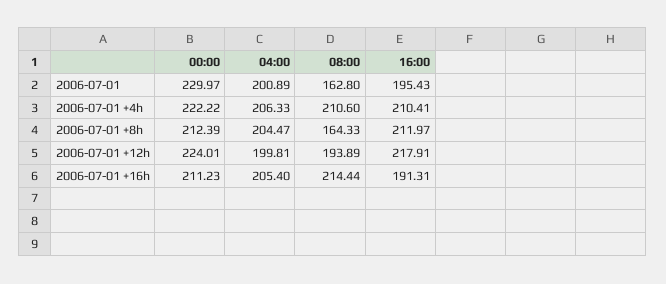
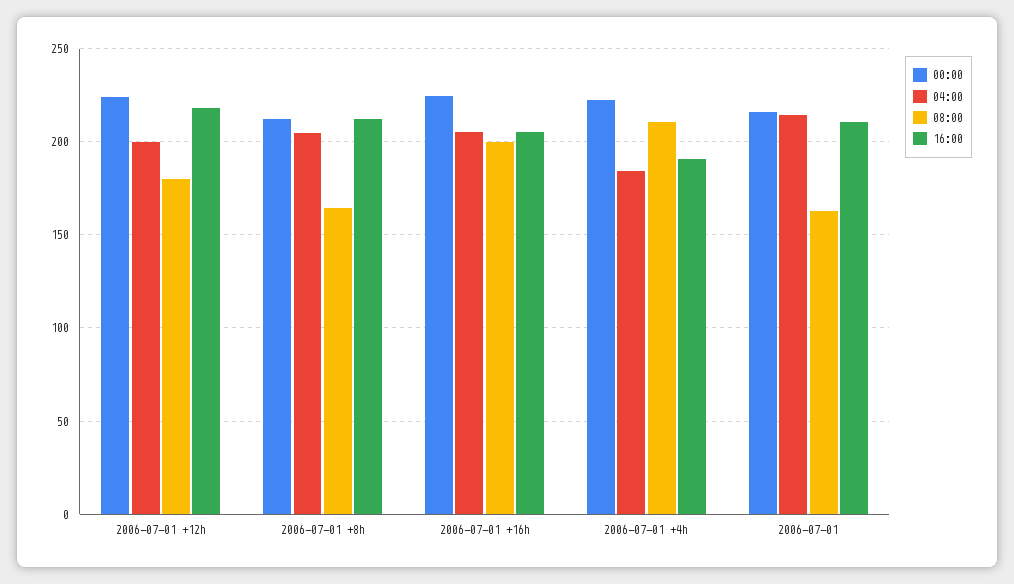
  {
    "00:00": {
-     "2006-07-01": 229.97,
+     "2006-07-01": 215,
      "2006-07-01 +4h": 222.22,
      "2006-07-01 +8h": 212.39,
      "2006-07-01 +12h": 224.01,
-     "2006-07-01 +16h": 211.23
+     "2006-07-01 +16h": 225
    },
    "04:00": {
-     "2006-07-01": 200.89,
+     "2006-07-01": 215,
-     "2006-07-01 +4h": 206.33,
+     "2006-07-01 +4h": 185,
      "2006-07-01 +8h": 204.47,
      "2006-07-01 +12h": 199.81,
      "2006-07-01 +16h": 205.4
    },
    "08:00": {
      "2006-07-01": 162.8,
      "2006-07-01 +4h": 210.6,
      "2006-07-01 +8h": 164.33,
-     "2006-07-01 +12h": 193.89,
+     "2006-07-01 +12h": 180,
-     "2006-07-01 +16h": 214.44
+     "2006-07-01 +16h": 200
    },
    "16:00": {
-     "2006-07-01": 195.43,
+     "2006-07-01": 210,
-     "2006-07-01 +4h": 210.41,
+     "2006-07-01 +4h": 190,
      "2006-07-01 +8h": 211.97,
      "2006-07-01 +12h": 217.91,
-     "2006-07-01 +16h": 191.31
+     "2006-07-01 +16h": 205
    }
  }

